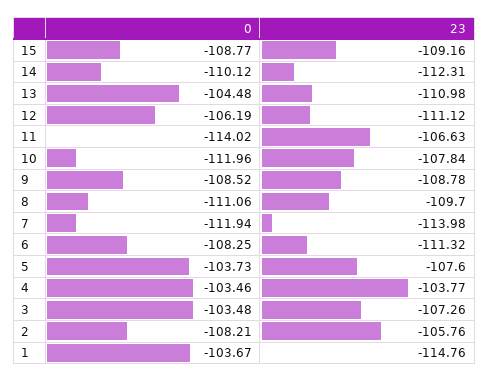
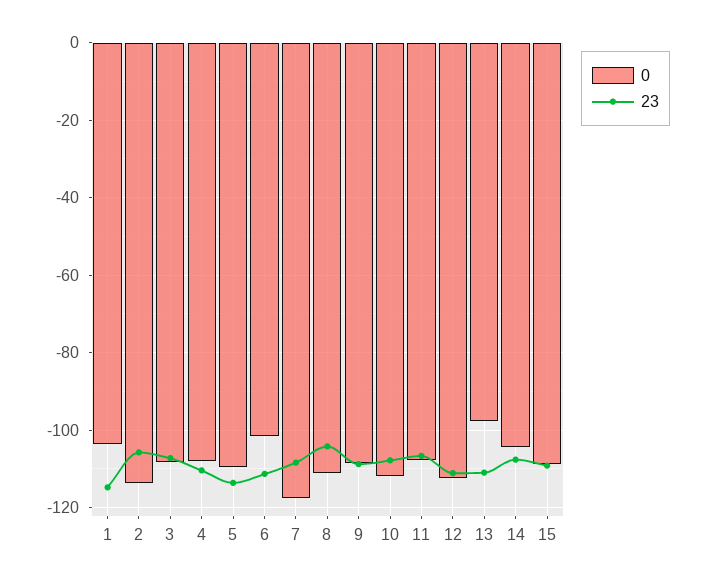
  {
    "0": {
      "15": -108.77,
-     "14": -110.12,
+     "14": -104,
-     "13": -104.48,
+     "13": -98,
-     "12": -106.19,
+     "12": -112,
-     "11": -114.02,
+     "11": -108,
      "10": -111.96,
      "9": -108.52,
      "8": -111.06,
-     "7": -111.94,
+     "7": -118,
-     "6": -108.25,
+     "6": -102,
-     "5": -103.73,
+     "5": -110,
-     "4": -103.46,
+     "4": -108,
-     "3": -103.48,
+     "3": -108,
-     "2": -108.21,
+     "2": -114,
      "1": -103.67
    },
    "23": {
      "15": -109.16,
-     "14": -112.31,
+     "14": -108,
      "13": -110.98,
      "12": -111.12,
      "11": -106.63,
      "10": -107.84,
      "9": -108.78,
-     "8": -109.7,
+     "8": -104,
-     "7": -113.98,
+     "7": -108,
      "6": -111.32,
-     "5": -107.6,
+     "5": -114,
-     "4": -103.77,
+     "4": -110,
      "3": -107.26,
      "2": -105.76,
      "1": -114.76
    }
  }

